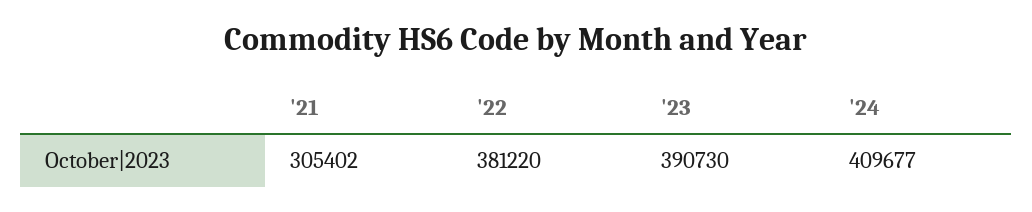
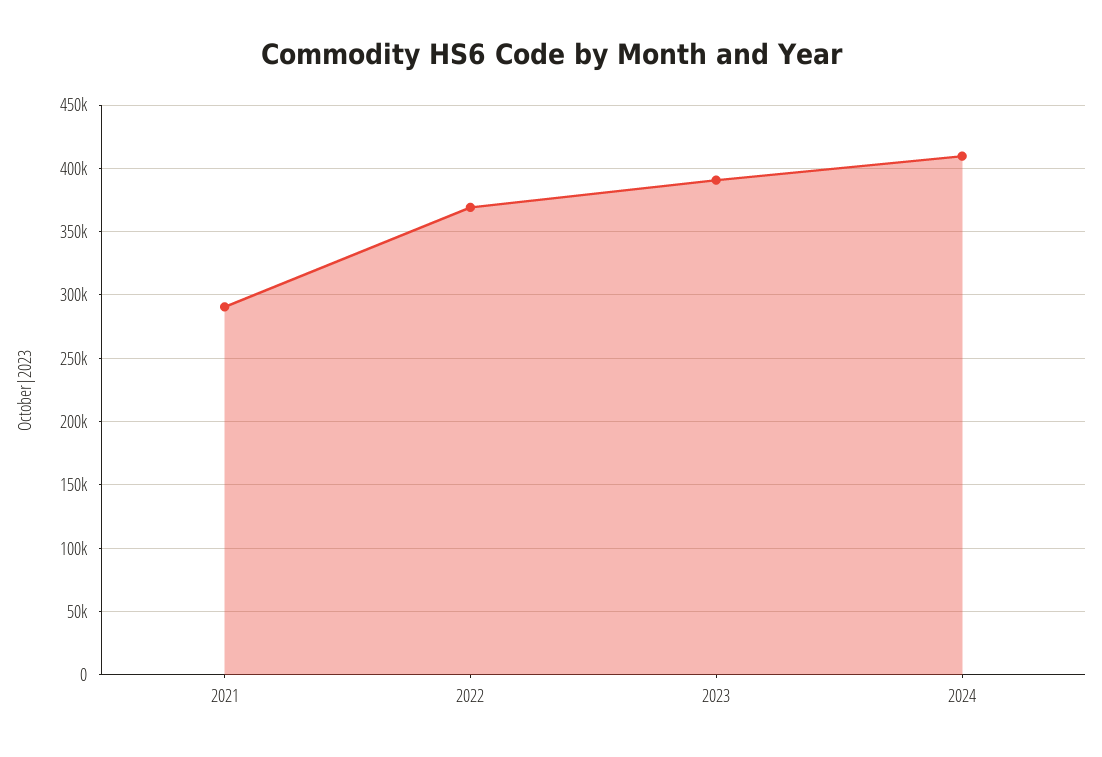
  {
-   "'21": 305402,
+   "'21": 290000,
-   "'22": 381220,
+   "'22": 370000,
    "'23": 390730,
    "'24": 409677
  }

